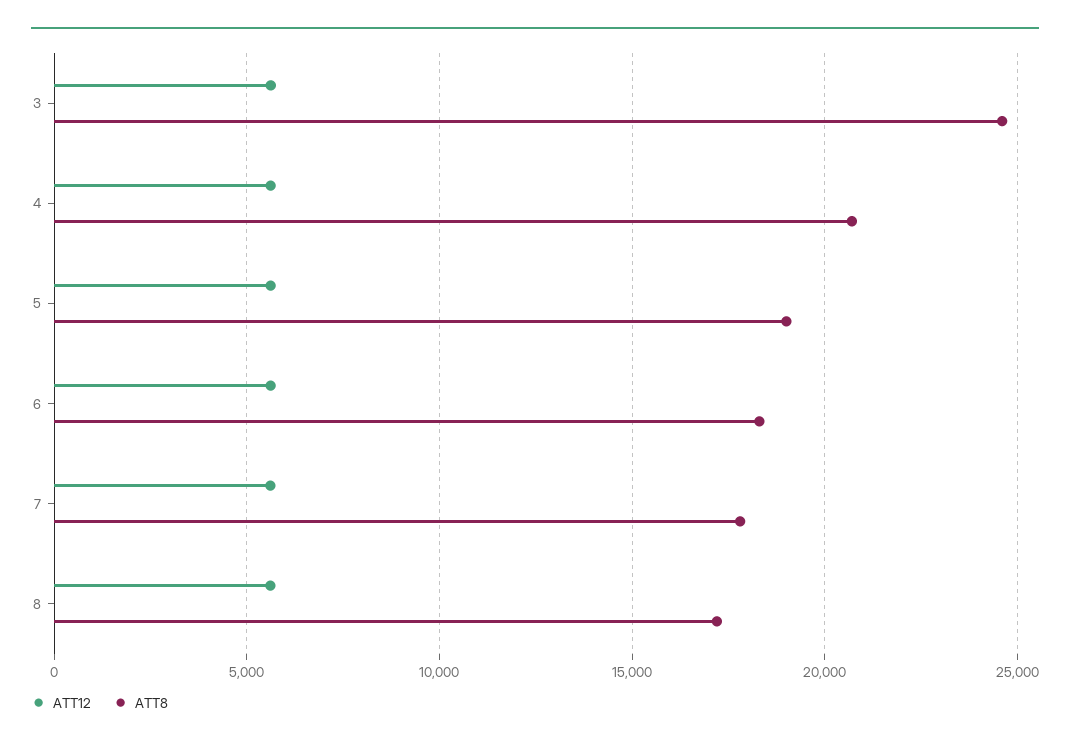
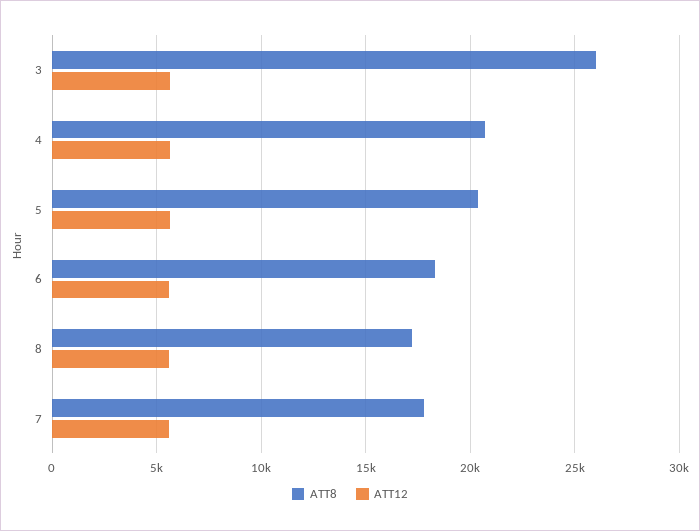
  {
    "ATT12": {
      "3": 5500,
      "4": 5500,
      "5": 5500,
      "6": 5500,
      "7": 5500,
      "8": 5500
    },
    "ATT8": {
-     "3": 24500,
+     "3": 26000,
      "4": 20500,
-     "5": 19000,
+     "5": 20500,
      "6": 18500,
      "7": 18000,
      "8": 17000
    }
  }

